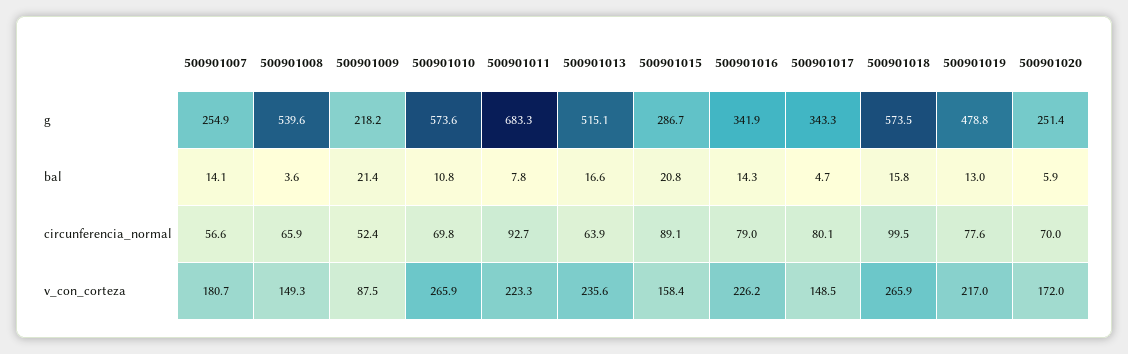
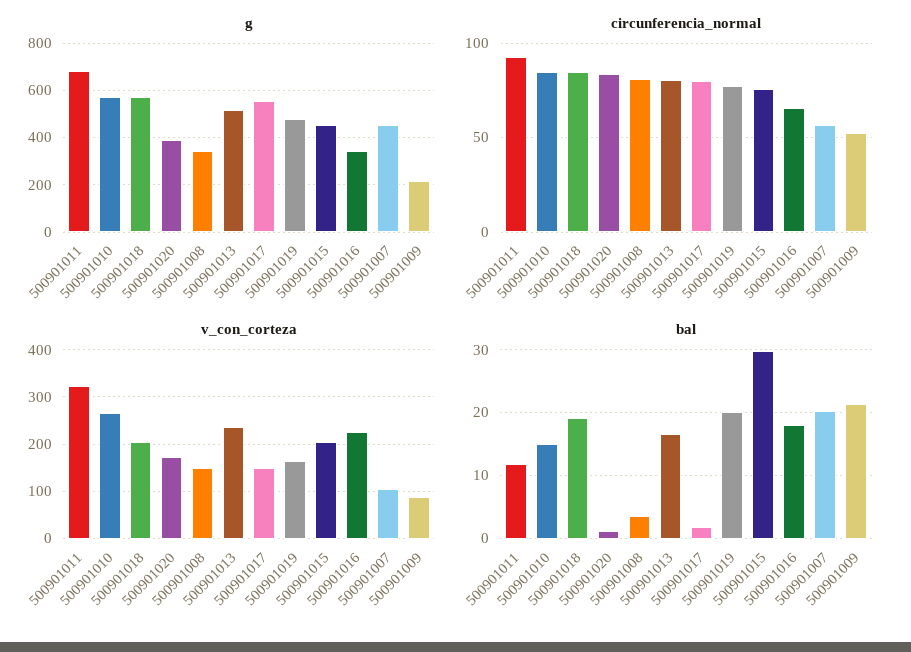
  {
    "g": {
-     "500901007": 254.9,
+     "500901007": 450,
-     "500901008": 539.6,
+     "500901008": 350,
      "500901009": 218.2,
      "500901010": 573.6,
      "500901011": 683.3,
      "500901013": 515.1,
-     "500901015": 286.7,
+     "500901015": 450,
      "500901016": 341.9,
-     "500901017": 343.3,
+     "500901017": 550,
      "500901018": 573.5,
      "500901019": 478.8,
-     "500901020": 251.4
+     "500901020": 400
    },
    "bal": {
-     "500901007": 14.1,
+     "500901007": 20,
      "500901008": 3.6,
      "500901009": 21.4,
-     "500901010": 10.8,
+     "500901010": 15,
-     "500901011": 7.8,
+     "500901011": 12,
      "500901013": 16.6,
-     "500901015": 20.8,
+     "500901015": 30,
-     "500901016": 14.3,
+     "500901016": 18,
-     "500901017": 4.7,
+     "500901017": 2,
-     "500901018": 15.8,
+     "500901018": 19,
-     "500901019": 13,
+     "500901019": 20,
-     "500901020": 5.9
+     "500901020": 1
    },
    "circunferencia_normal": {
      "500901007": 56.6,
-     "500901008": 65.9,
+     "500901008": 80,
      "500901009": 52.4,
-     "500901010": 69.8,
+     "500901010": 85,
      "500901011": 92.7,
-     "500901013": 63.9,
+     "500901013": 80,
-     "500901015": 89.1,
+     "500901015": 75,
-     "500901016": 79,
+     "500901016": 65,
      "500901017": 80.1,
-     "500901018": 99.5,
+     "500901018": 85,
      "500901019": 77.6,
-     "500901020": 70
+     "500901020": 85
    },
    "v_con_corteza": {
-     "500901007": 180.7,
+     "500901007": 100,
      "500901008": 149.3,
      "500901009": 87.5,
      "500901010": 265.9,
-     "500901011": 223.3,
+     "500901011": 320,
      "500901013": 235.6,
-     "500901015": 158.4,
+     "500901015": 200,
      "500901016": 226.2,
      "500901017": 148.5,
-     "500901018": 265.9,
+     "500901018": 200,
-     "500901019": 217,
+     "500901019": 160,
      "500901020": 172
    }
  }

